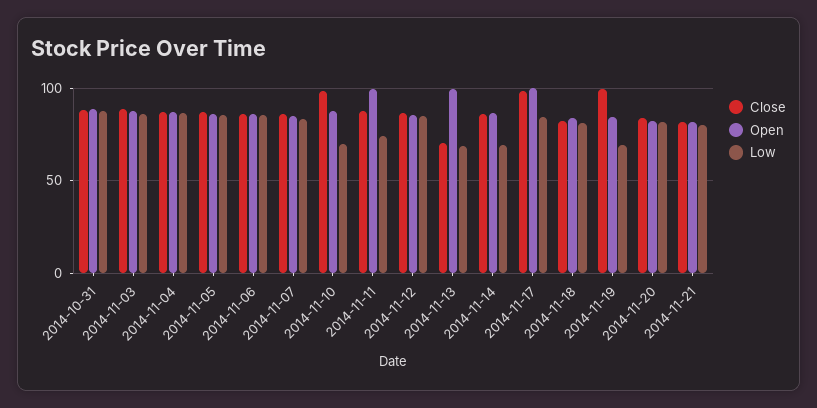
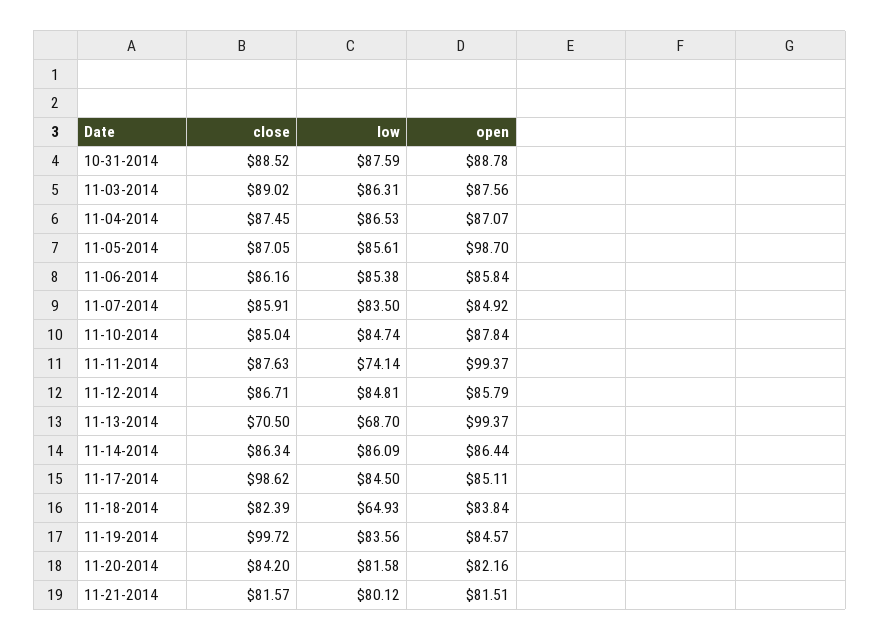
  {
    "Close": {
      "2014-10-31": 88.52,
      "2014-11-03": 89.02,
      "2014-11-04": 87.45,
      "2014-11-05": 87.05,
      "2014-11-06": 86.16,
      "2014-11-07": 85.91,
-     "2014-11-10": 100,
+     "2014-11-10": 85.04,
      "2014-11-11": 87.63,
      "2014-11-12": 86.71,
      "2014-11-13": 70.5,
      "2014-11-14": 86.34,
      "2014-11-17": 98.62,
      "2014-11-18": 82.39,
      "2014-11-19": 99.72,
      "2014-11-20": 84.2,
      "2014-11-21": 81.57
    },
    "Open": {
      "2014-10-31": 88.78,
      "2014-11-03": 87.56,
      "2014-11-04": 87.07,
-     "2014-11-05": 85,
+     "2014-11-05": 98.7,
      "2014-11-06": 85.84,
      "2014-11-07": 84.92,
      "2014-11-10": 87.84,
      "2014-11-11": 99.37,
      "2014-11-12": 85.79,
      "2014-11-13": 99.37,
      "2014-11-14": 86.44,
-     "2014-11-17": 100,
+     "2014-11-17": 85.11,
      "2014-11-18": 83.84,
      "2014-11-19": 84.57,
      "2014-11-20": 82.16,
      "2014-11-21": 81.51
    },
    "Low": {
      "2014-10-31": 87.59,
      "2014-11-03": 86.31,
      "2014-11-04": 86.53,
      "2014-11-05": 85.61,
      "2014-11-06": 85.38,
      "2014-11-07": 83.5,
-     "2014-11-10": 70,
+     "2014-11-10": 84.74,
      "2014-11-11": 74.14,
      "2014-11-12": 84.81,
      "2014-11-13": 68.7,
-     "2014-11-14": 70,
+     "2014-11-14": 86.09,
      "2014-11-17": 84.5,
-     "2014-11-18": 80,
+     "2014-11-18": 64.93,
-     "2014-11-19": 70,
+     "2014-11-19": 83.56,
      "2014-11-20": 81.58,
      "2014-11-21": 80.12
    }
  }

